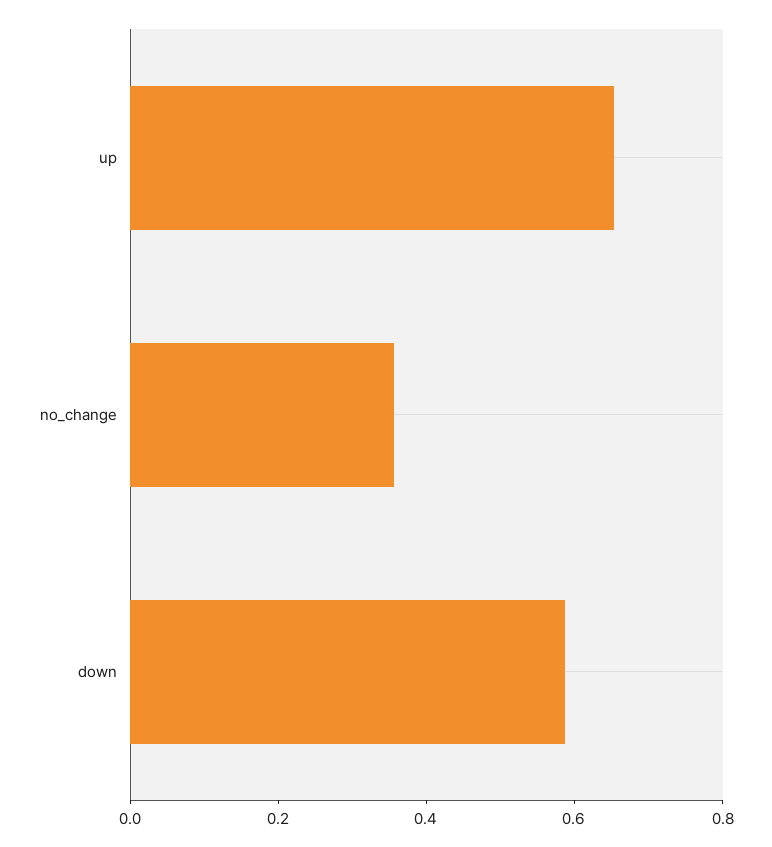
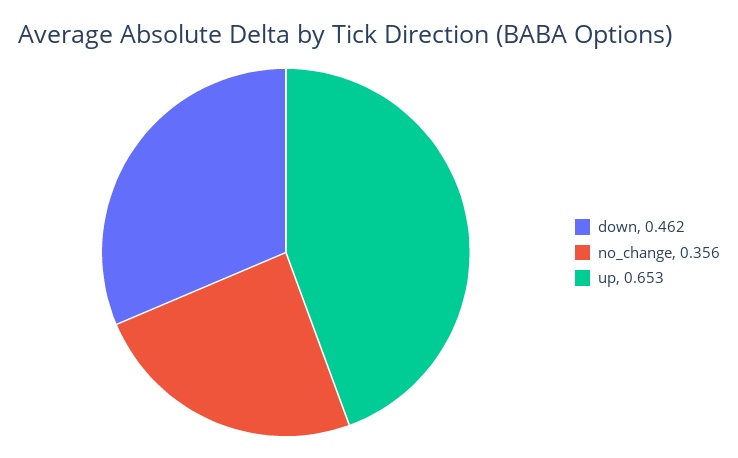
  {
    "up": 0.653,
    "no_change": 0.356,
-   "down": 0.6
+   "down": 0.462
  }

